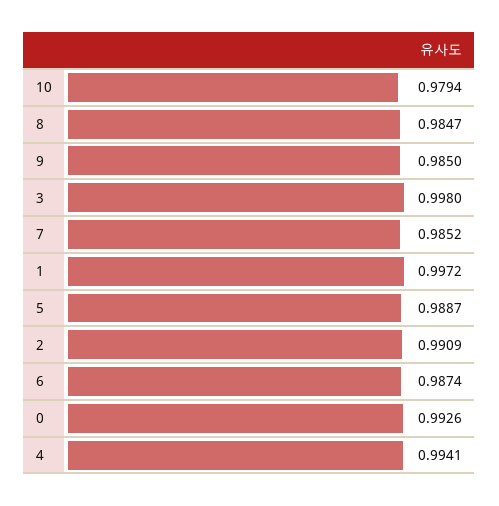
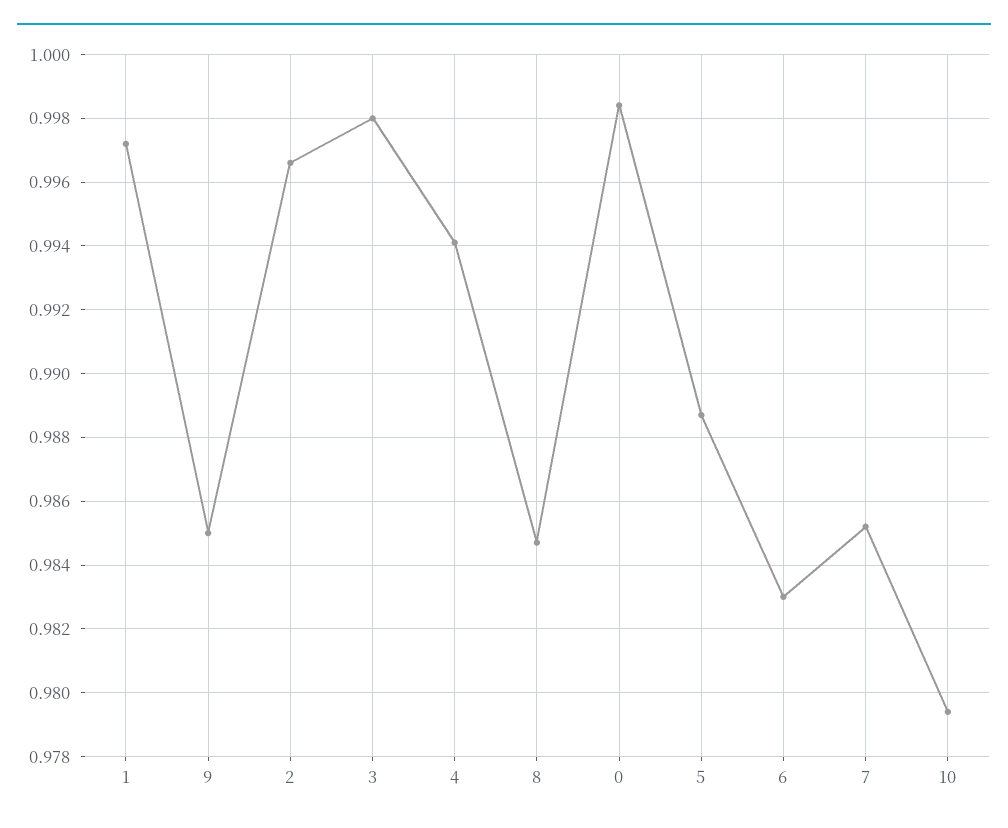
  {
    "10": 0.9794,
    "8": 0.9847,
    "9": 0.985,
    "3": 0.998,
    "7": 0.9852,
    "1": 0.9972,
    "5": 0.9887,
-   "2": 0.9909,
+   "2": 0.9965,
-   "6": 0.9874,
+   "6": 0.983,
-   "0": 0.9926,
+   "0": 0.9985,
    "4": 0.9941
  }

